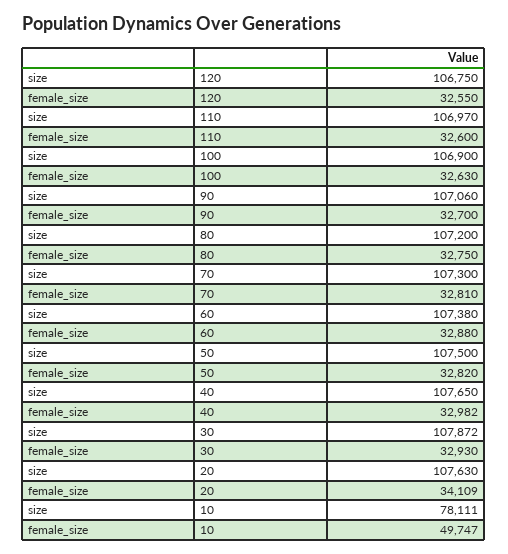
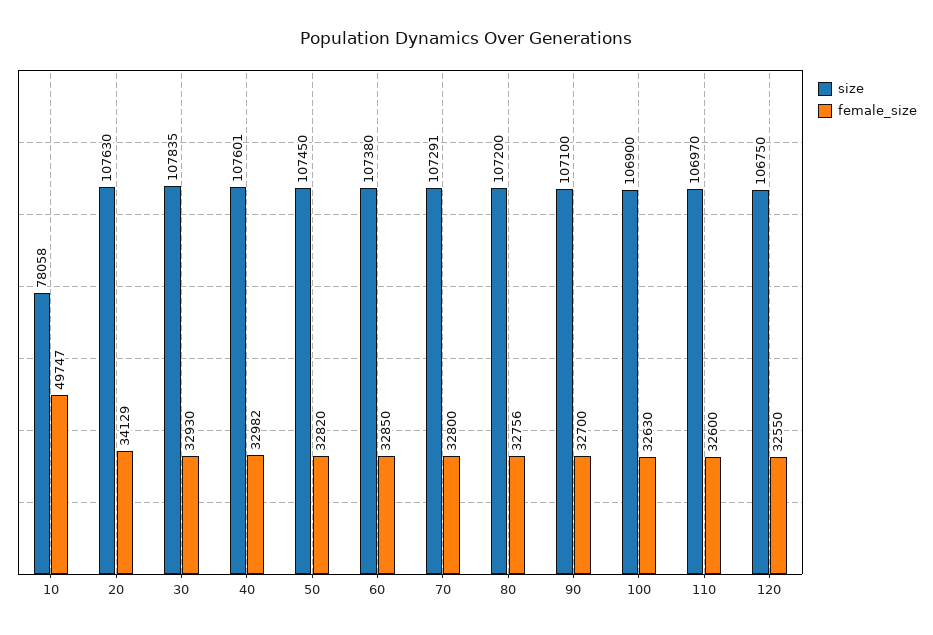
  {
    "size": {
      "120": 106750,
      "110": 106970,
      "100": 106900,
-     "90": 107060,
+     "90": 107100,
      "80": 107200,
-     "70": 107300,
+     "70": 107291,
      "60": 107380,
-     "50": 107500,
+     "50": 107450,
-     "40": 107650,
+     "40": 107601,
-     "30": 107872,
+     "30": 107835,
      "20": 107630,
-     "10": 78111
+     "10": 78058
    },
    "female_size": {
      "120": 32550,
      "110": 32600,
      "100": 32630,
      "90": 32700,
-     "80": 32750,
+     "80": 32756,
-     "70": 32810,
+     "70": 32800,
-     "60": 32880,
+     "60": 32850,
      "50": 32820,
      "40": 32982,
      "30": 32930,
-     "20": 34109,
+     "20": 34129,
      "10": 49747
    }
  }

